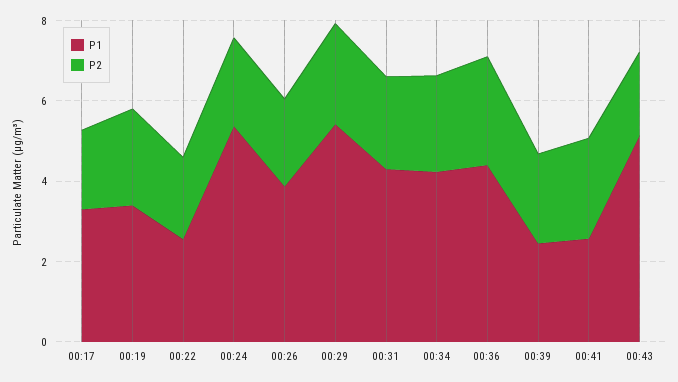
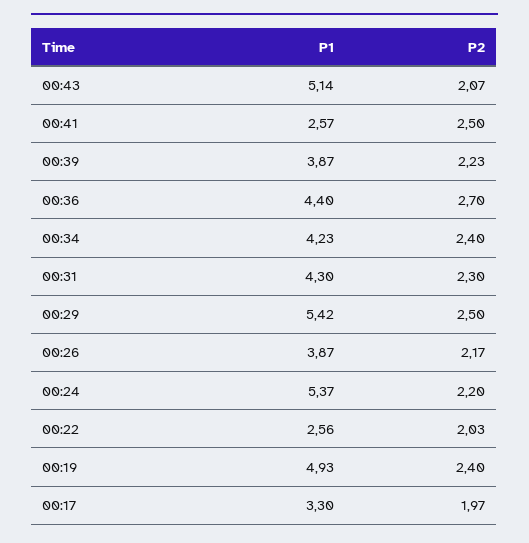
  {
    "P1": {
      "00:17": 3.3,
-     "00:19": 3.5,
+     "00:19": 4.93,
      "00:22": 2.56,
      "00:24": 5.37,
      "00:26": 3.87,
      "00:29": 5.42,
      "00:31": 4.3,
      "00:34": 4.23,
      "00:36": 4.4,
-     "00:39": 2.5,
+     "00:39": 3.87,
      "00:41": 2.57,
      "00:43": 5.14
    },
    "P2": {
      "00:17": 1.97,
      "00:19": 2.4,
      "00:22": 2.03,
      "00:24": 2.2,
      "00:26": 2.17,
      "00:29": 2.5,
      "00:31": 2.3,
      "00:34": 2.4,
      "00:36": 2.7,
      "00:39": 2.23,
      "00:41": 2.5,
      "00:43": 2.07
    }
  }

